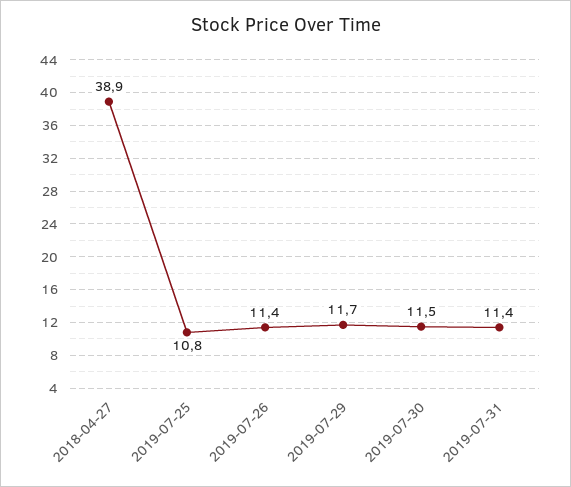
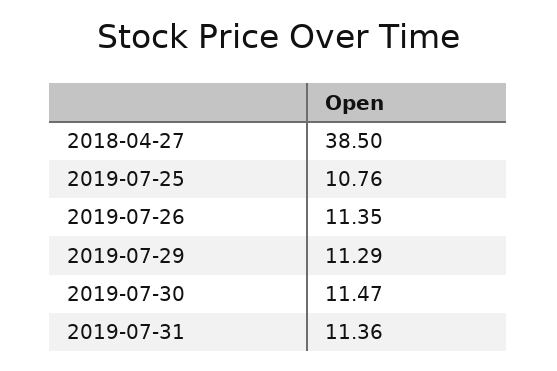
  {
-   "2018-04-27": 38.9,
+   "2018-04-27": 38.5,
    "2019-07-25": 10.76,
    "2019-07-26": 11.35,
-   "2019-07-29": 11.7,
+   "2019-07-29": 11.29,
    "2019-07-30": 11.47,
    "2019-07-31": 11.36
  }

